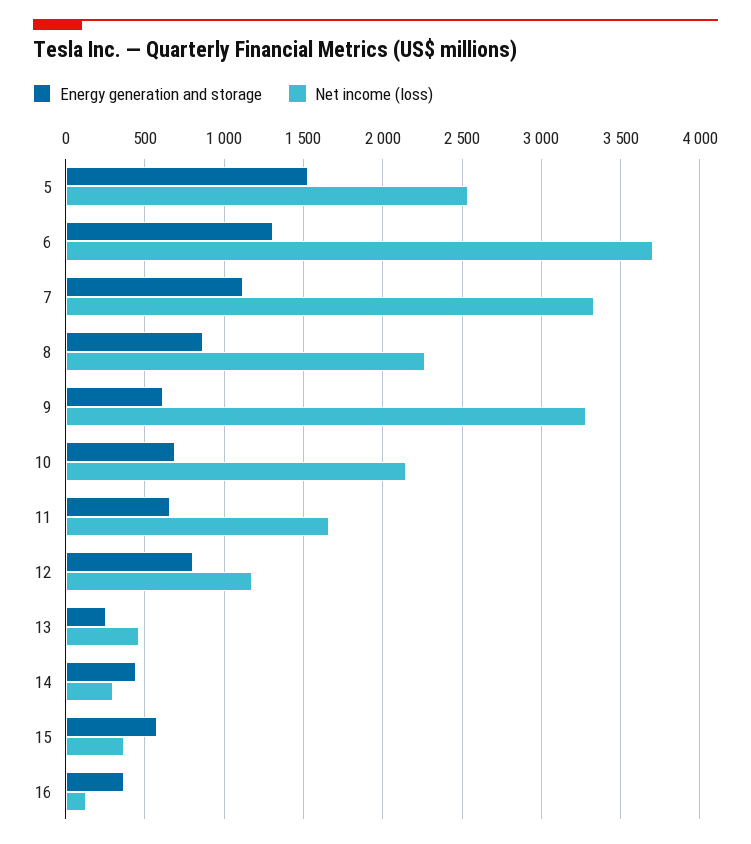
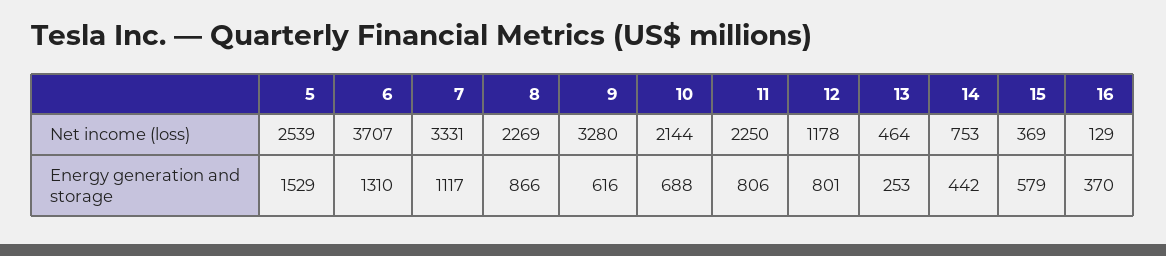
  {
    "Energy generation and storage": {
      "5": 1529,
      "6": 1310,
      "7": 1117,
      "8": 866,
      "9": 616,
      "10": 688,
-     "11": 650,
+     "11": 806,
      "12": 801,
      "13": 253,
      "14": 442,
      "15": 579,
      "16": 370
    },
    "Net income (loss)": {
      "5": 2539,
      "6": 3707,
      "7": 3331,
      "8": 2269,
      "9": 3280,
      "10": 2144,
-     "11": 1650,
+     "11": 2250,
      "12": 1178,
      "13": 464,
-     "14": 300,
+     "14": 753,
      "15": 369,
      "16": 129
    }
  }

